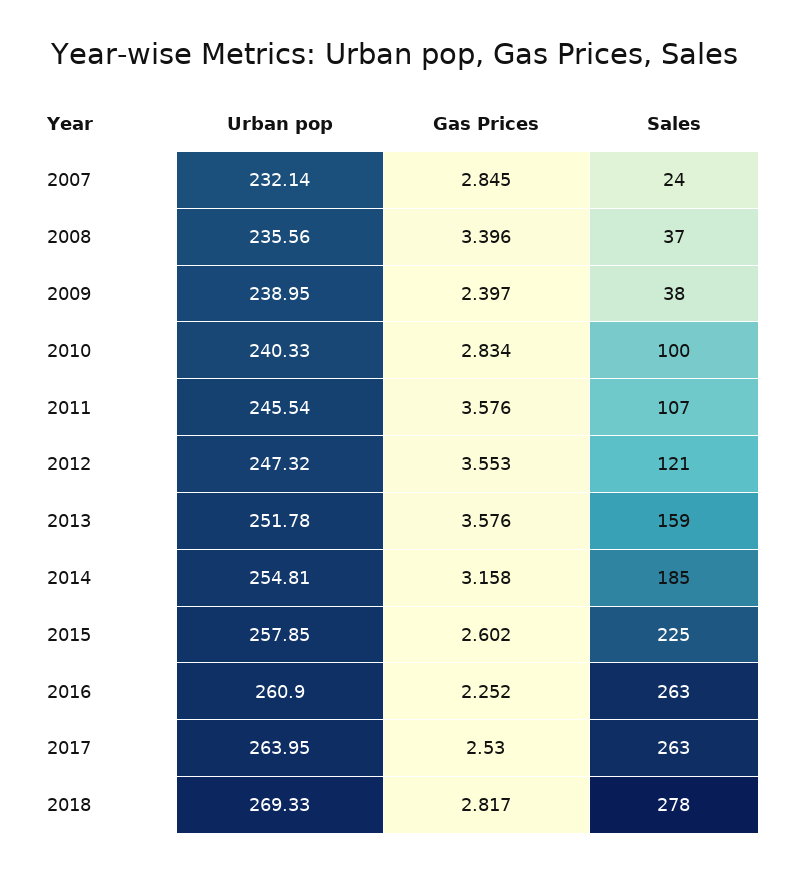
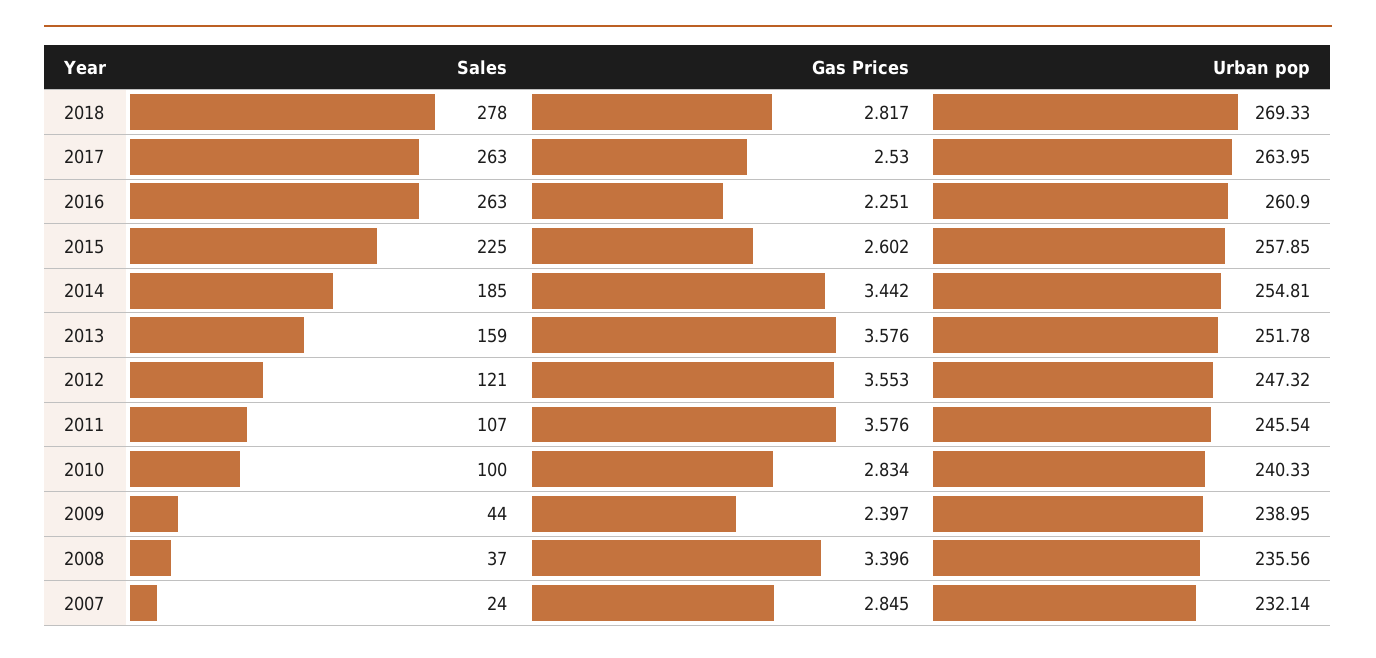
  {
    "Urban pop": {
      "2007": 232.14,
      "2008": 235.56,
      "2009": 238.95,
      "2010": 240.33,
      "2011": 245.54,
      "2012": 247.32,
      "2013": 251.78,
      "2014": 254.81,
      "2015": 257.85,
      "2016": 260.9,
      "2017": 263.95,
      "2018": 269.33
    },
    "Gas Prices": {
      "2007": 2.845,
      "2008": 3.396,
      "2009": 2.397,
      "2010": 2.834,
      "2011": 3.576,
      "2012": 3.553,
      "2013": 3.576,
-     "2014": 3.158,
+     "2014": 3.442,
      "2015": 2.602,
-     "2016": 2.252,
+     "2016": 2.251,
      "2017": 2.53,
      "2018": 2.817
    },
    "Sales": {
      "2007": 24,
      "2008": 37,
-     "2009": 38,
+     "2009": 44,
      "2010": 100,
      "2011": 107,
      "2012": 121,
      "2013": 159,
      "2014": 185,
      "2015": 225,
      "2016": 263,
      "2017": 263,
      "2018": 278
    }
  }

